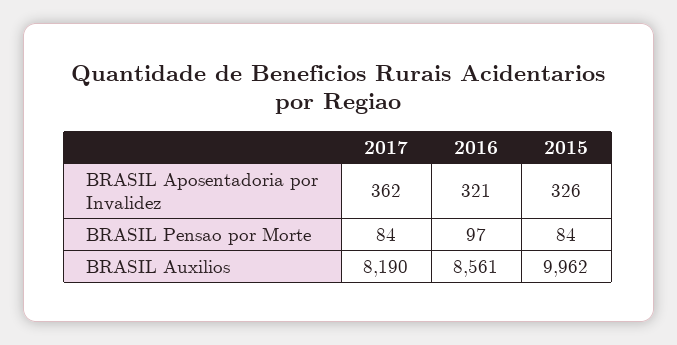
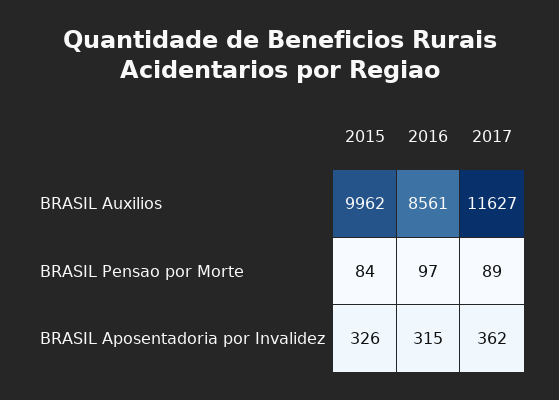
  {
    "2017": {
      "BRASIL Aposentadoria por Invalidez": 362,
-     "BRASIL Pensao por Morte": 84,
+     "BRASIL Pensao por Morte": 89,
-     "BRASIL Auxilios": 8190
+     "BRASIL Auxilios": 11627
    },
    "2016": {
-     "BRASIL Aposentadoria por Invalidez": 321,
+     "BRASIL Aposentadoria por Invalidez": 315,
      "BRASIL Pensao por Morte": 97,
      "BRASIL Auxilios": 8561
    },
    "2015": {
      "BRASIL Aposentadoria por Invalidez": 326,
      "BRASIL Pensao por Morte": 84,
      "BRASIL Auxilios": 9962
    }
  }

